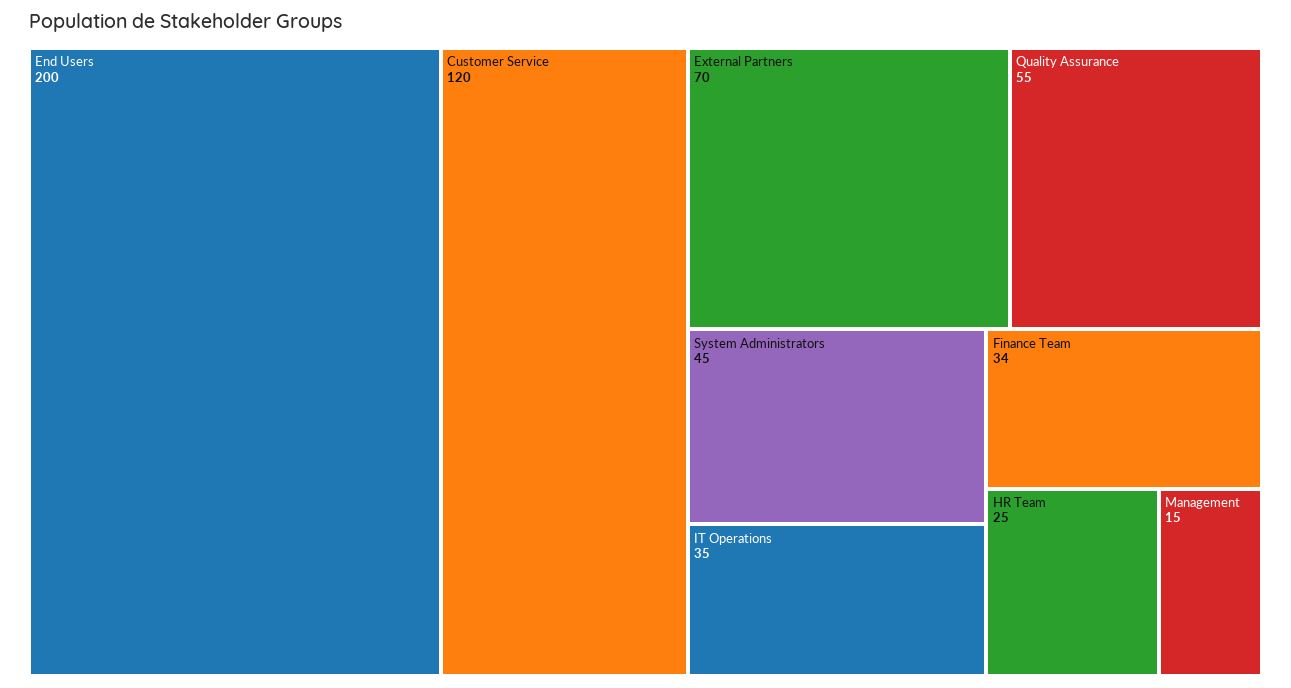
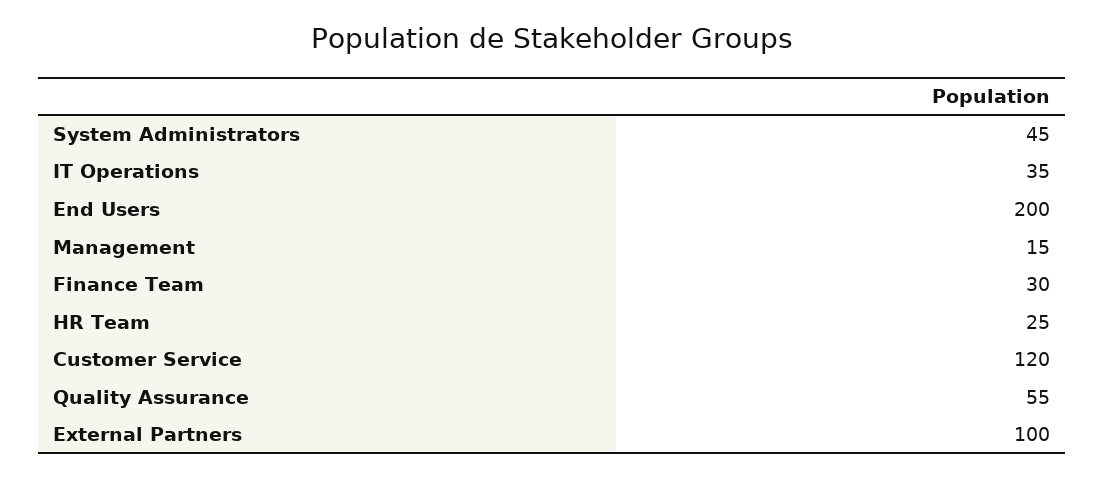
  {
    "End Users": 200,
    "Customer Service": 120,
-   "External Partners": 70,
+   "External Partners": 100,
    "Quality Assurance": 55,
    "System Administrators": 45,
    "IT Operations": 35,
-   "Finance Team": 34,
+   "Finance Team": 30,
    "HR Team": 25,
    "Management": 15
  }

